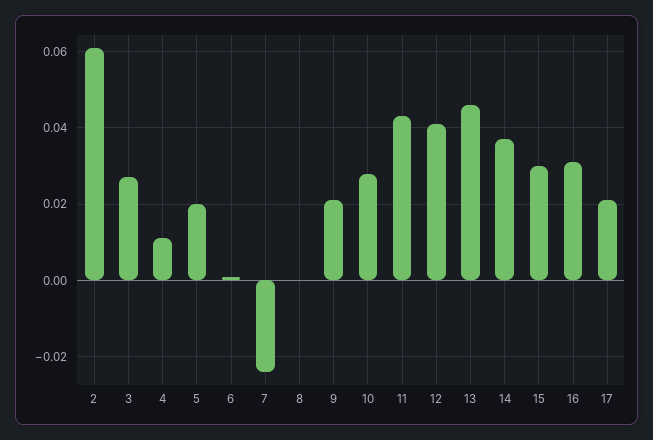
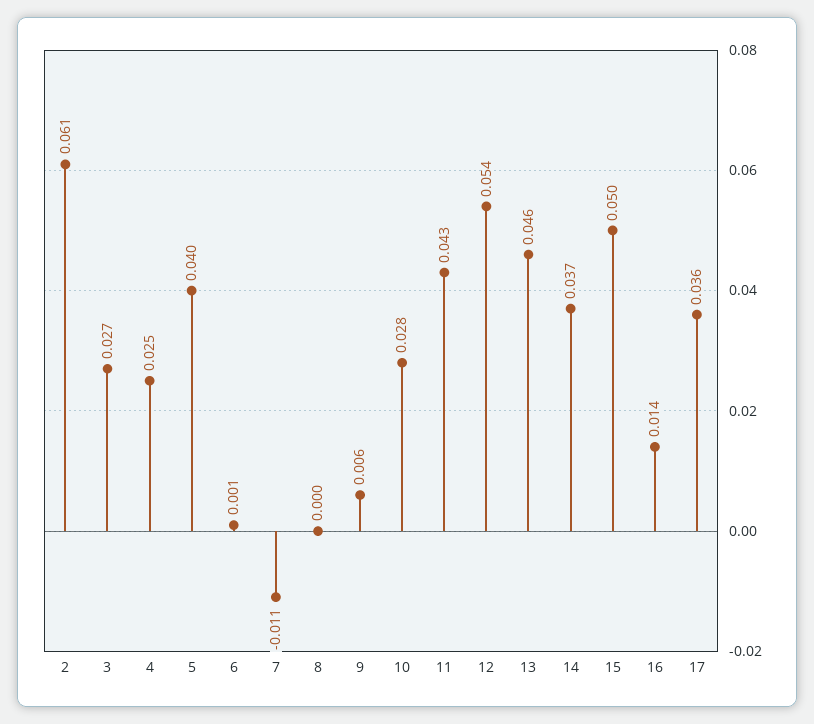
  {
    "2": 0.061,
    "3": 0.027,
-   "4": 0.01,
+   "4": 0.025,
-   "5": 0.02,
+   "5": 0.04,
    "6": 0.001,
-   "7": -0.025,
+   "7": -0.011,
    "8": 0,
-   "9": 0.02,
+   "9": 0.006,
    "10": 0.028,
    "11": 0.043,
-   "12": 0.04,
+   "12": 0.054,
    "13": 0.046,
    "14": 0.037,
-   "15": 0.03,
+   "15": 0.05,
-   "16": 0.03,
+   "16": 0.014,
-   "17": 0.02
+   "17": 0.036
  }

